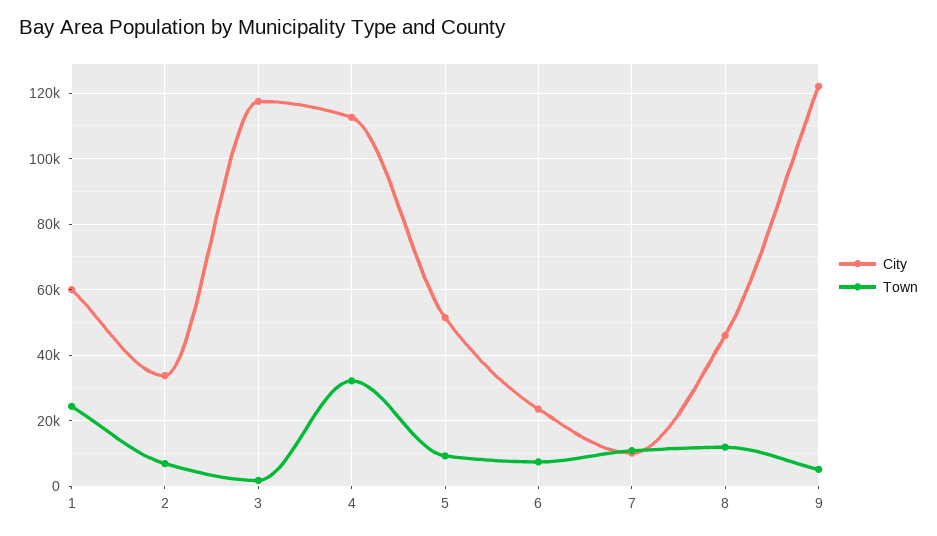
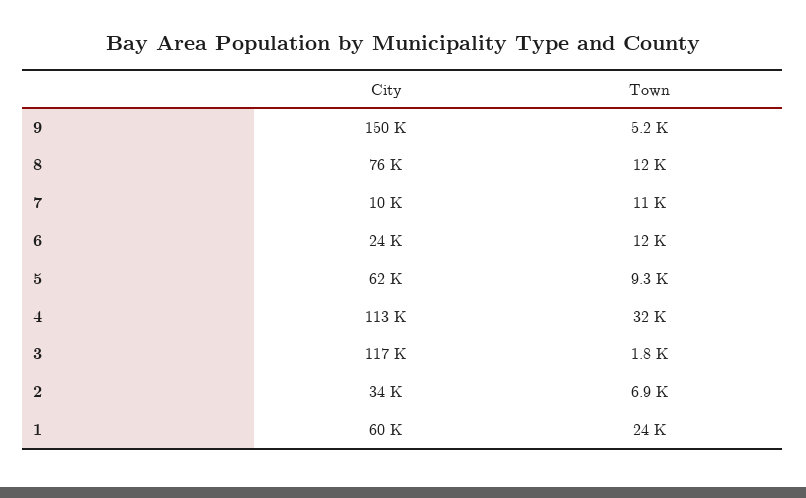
  {
    "City": {
      "1": 60000,
      "2": 34000,
      "3": 117000,
      "4": 113000,
-     "5": 52000,
+     "5": 62000,
      "6": 24000,
      "7": 10000,
-     "8": 46000,
+     "8": 76000,
-     "9": 122000
+     "9": 150000
    },
    "Town": {
      "1": 24000,
      "2": 6900,
      "3": 1800,
      "4": 32000,
      "5": 9300,
-     "6": 8000,
+     "6": 12000,
      "7": 11000,
      "8": 12000,
      "9": 5200
    }
  }

